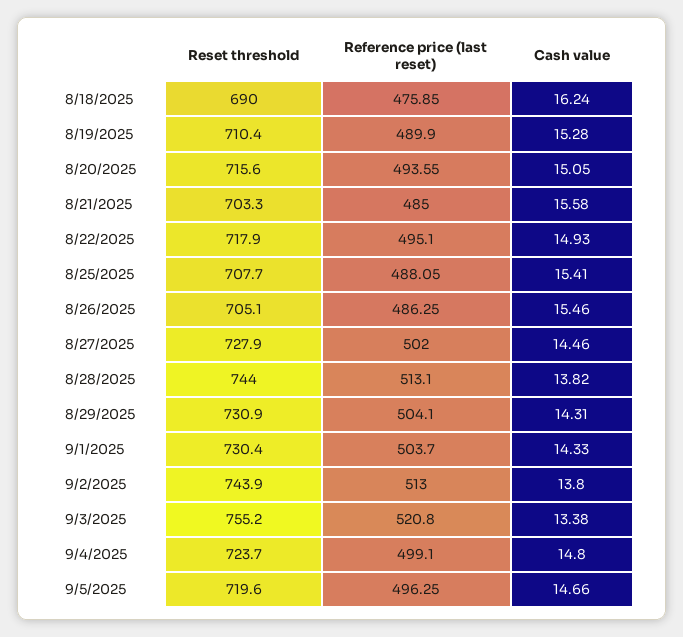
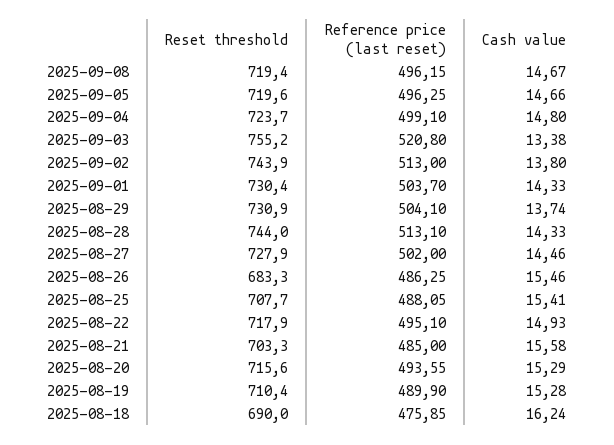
  {
    "Reset threshold": {
      "8/18/2025": 690,
      "8/19/2025": 710.4,
      "8/20/2025": 715.6,
      "8/21/2025": 703.3,
      "8/22/2025": 717.9,
      "8/25/2025": 707.7,
-     "8/26/2025": 705.1,
+     "8/26/2025": 683.3,
      "8/27/2025": 727.9,
      "8/28/2025": 744,
      "8/29/2025": 730.9,
      "9/1/2025": 730.4,
      "9/2/2025": 743.9,
      "9/3/2025": 755.2,
      "9/4/2025": 723.7,
-     "9/5/2025": 719.6
+     "9/5/2025": 719.6,
+     "2025-09-08": 719.4
    },
    "Reference price (last reset)": {
      "8/18/2025": 475.85,
      "8/19/2025": 489.9,
      "8/20/2025": 493.55,
      "8/21/2025": 485,
      "8/22/2025": 495.1,
      "8/25/2025": 488.05,
      "8/26/2025": 486.25,
      "8/27/2025": 502,
      "8/28/2025": 513.1,
      "8/29/2025": 504.1,
      "9/1/2025": 503.7,
      "9/2/2025": 513,
      "9/3/2025": 520.8,
      "9/4/2025": 499.1,
-     "9/5/2025": 496.25
+     "9/5/2025": 496.25,
+     "2025-09-08": 496.15
    },
    "Cash value": {
      "8/18/2025": 16.24,
      "8/19/2025": 15.28,
-     "8/20/2025": 15.05,
+     "8/20/2025": 15.29,
      "8/21/2025": 15.58,
      "8/22/2025": 14.93,
      "8/25/2025": 15.41,
      "8/26/2025": 15.46,
      "8/27/2025": 14.46,
-     "8/28/2025": 13.82,
+     "8/28/2025": 14.33,
-     "8/29/2025": 14.31,
+     "8/29/2025": 13.74,
      "9/1/2025": 14.33,
      "9/2/2025": 13.8,
      "9/3/2025": 13.38,
      "9/4/2025": 14.8,
-     "9/5/2025": 14.66
+     "9/5/2025": 14.66,
+     "2025-09-08": 14.67
    }
  }

